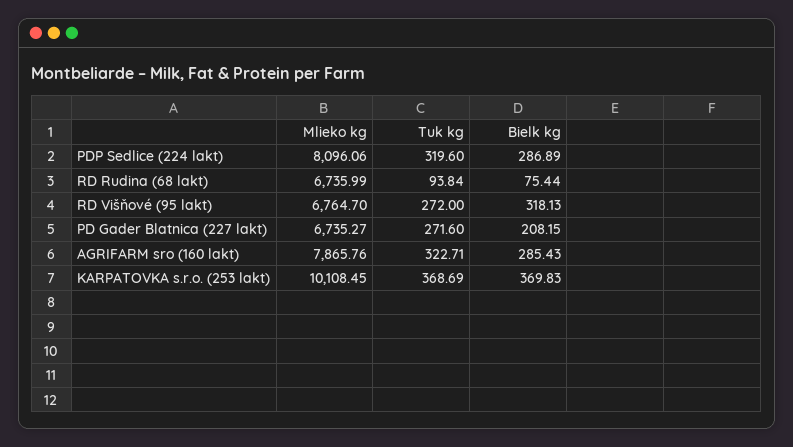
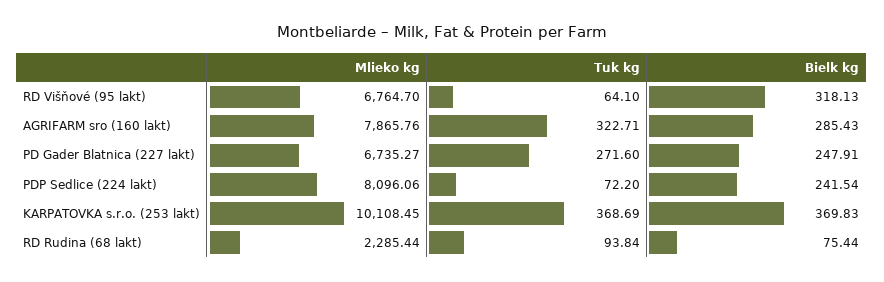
  {
    "Mlieko kg": {
      "PDP Sedlice (224 lakt)": 8096.06,
-     "RD Rudina (68 lakt)": 6735.99,
+     "RD Rudina (68 lakt)": 2285.44,
      "RD Višňové (95 lakt)": 6764.7,
      "PD Gader Blatnica (227 lakt)": 6735.27,
      "AGRIFARM sro (160 lakt)": 7865.76,
      "KARPATOVKA s.r.o. (253 lakt)": 10108.45
    },
    "Tuk kg": {
-     "PDP Sedlice (224 lakt)": 319.6,
+     "PDP Sedlice (224 lakt)": 72.2,
      "RD Rudina (68 lakt)": 93.84,
-     "RD Višňové (95 lakt)": 272,
+     "RD Višňové (95 lakt)": 64.1,
      "PD Gader Blatnica (227 lakt)": 271.6,
      "AGRIFARM sro (160 lakt)": 322.71,
      "KARPATOVKA s.r.o. (253 lakt)": 368.69
    },
    "Bielk kg": {
-     "PDP Sedlice (224 lakt)": 286.89,
+     "PDP Sedlice (224 lakt)": 241.54,
      "RD Rudina (68 lakt)": 75.44,
      "RD Višňové (95 lakt)": 318.13,
-     "PD Gader Blatnica (227 lakt)": 208.15,
+     "PD Gader Blatnica (227 lakt)": 247.91,
      "AGRIFARM sro (160 lakt)": 285.43,
      "KARPATOVKA s.r.o. (253 lakt)": 369.83
    }
  }

